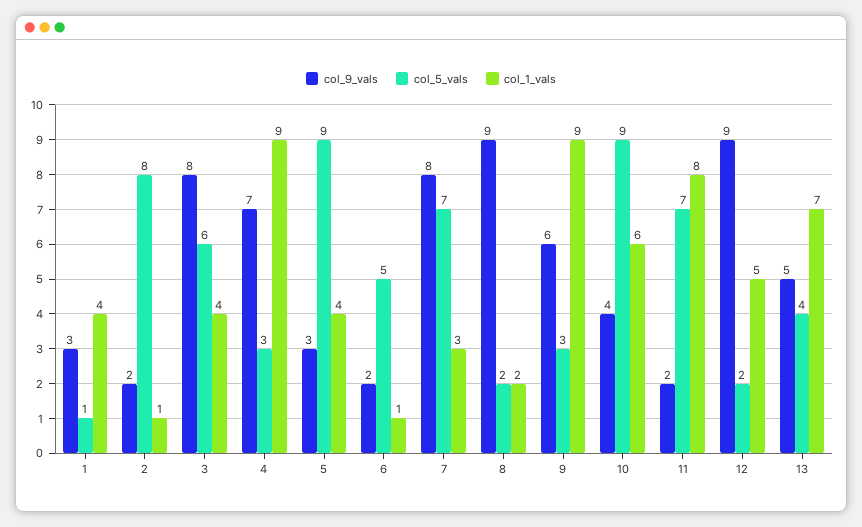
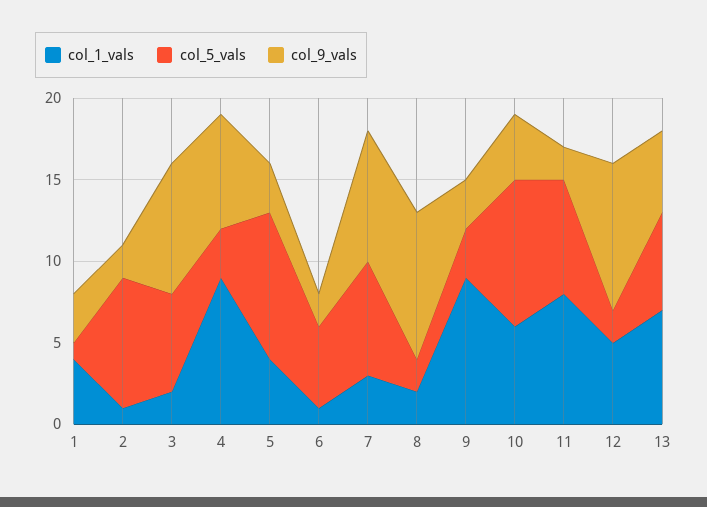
  {
    "col_9_vals": {
      "1": 3,
      "2": 2,
      "3": 8,
      "4": 7,
      "5": 3,
      "6": 2,
      "7": 8,
      "8": 9,
-     "9": 6,
+     "9": 3,
      "10": 4,
      "11": 2,
      "12": 9,
      "13": 5
    },
    "col_5_vals": {
      "1": 1,
      "2": 8,
      "3": 6,
      "4": 3,
      "5": 9,
      "6": 5,
      "7": 7,
      "8": 2,
      "9": 3,
      "10": 9,
      "11": 7,
      "12": 2,
-     "13": 4
+     "13": 6
    },
    "col_1_vals": {
      "1": 4,
      "2": 1,
-     "3": 4,
+     "3": 2,
      "4": 9,
      "5": 4,
      "6": 1,
      "7": 3,
      "8": 2,
      "9": 9,
      "10": 6,
      "11": 8,
      "12": 5,
      "13": 7
    }
  }

